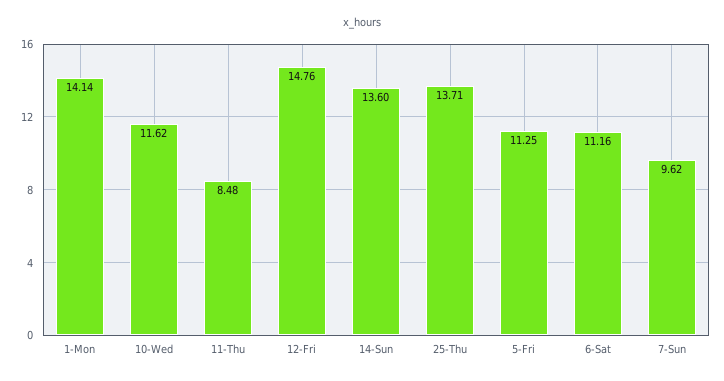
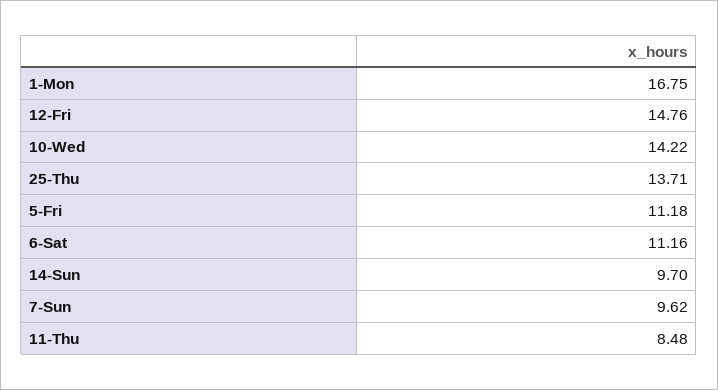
  {
-   "1-Mon": 14.14,
+   "1-Mon": 16.75,
-   "10-Wed": 11.62,
+   "10-Wed": 14.22,
    "11-Thu": 8.48,
    "12-Fri": 14.76,
-   "14-Sun": 13.6,
+   "14-Sun": 9.7,
    "25-Thu": 13.71,
-   "5-Fri": 11.25,
+   "5-Fri": 11.18,
    "6-Sat": 11.16,
    "7-Sun": 9.62
  }

